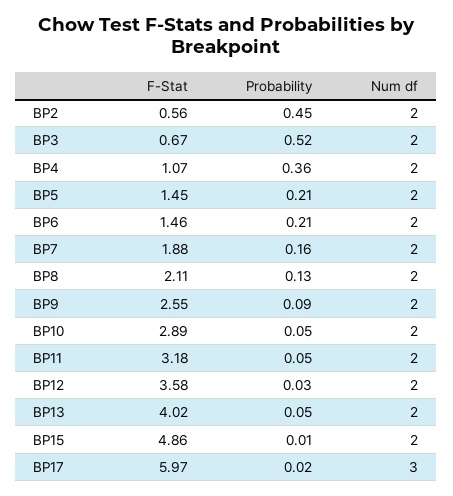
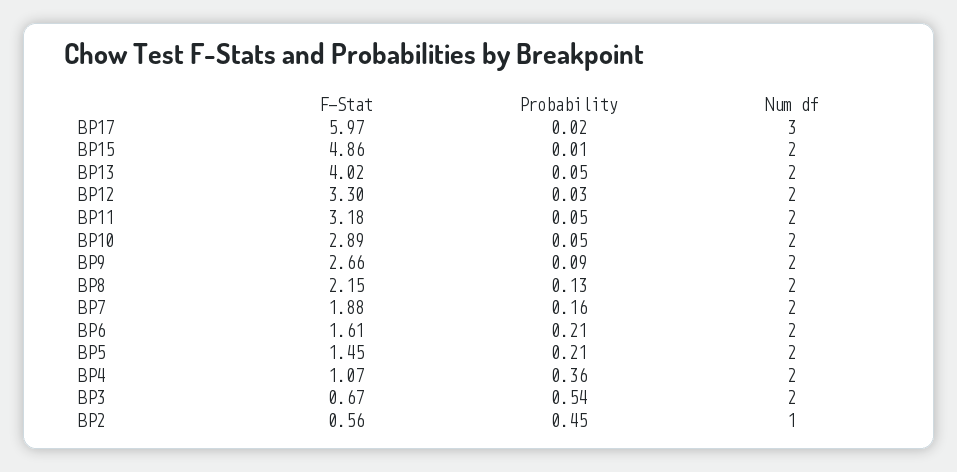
  {
    "F-Stat": {
      "BP2": 0.56,
      "BP3": 0.67,
      "BP4": 1.07,
      "BP5": 1.45,
-     "BP6": 1.46,
+     "BP6": 1.61,
      "BP7": 1.88,
-     "BP8": 2.11,
+     "BP8": 2.15,
-     "BP9": 2.55,
+     "BP9": 2.66,
      "BP10": 2.89,
      "BP11": 3.18,
-     "BP12": 3.58,
+     "BP12": 3.3,
      "BP13": 4.02,
      "BP15": 4.86,
      "BP17": 5.97
    },
    "Probability": {
      "BP2": 0.45,
-     "BP3": 0.52,
+     "BP3": 0.54,
      "BP4": 0.36,
      "BP5": 0.21,
      "BP6": 0.21,
      "BP7": 0.16,
      "BP8": 0.13,
      "BP9": 0.09,
      "BP10": 0.05,
      "BP11": 0.05,
      "BP12": 0.03,
      "BP13": 0.05,
      "BP15": 0.01,
      "BP17": 0.02
    },
    "Num df": {
-     "BP2": 2,
+     "BP2": 1,
      "BP3": 2,
      "BP4": 2,
      "BP5": 2,
      "BP6": 2,
      "BP7": 2,
      "BP8": 2,
      "BP9": 2,
      "BP10": 2,
      "BP11": 2,
      "BP12": 2,
      "BP13": 2,
      "BP15": 2,
      "BP17": 3
    }
  }

